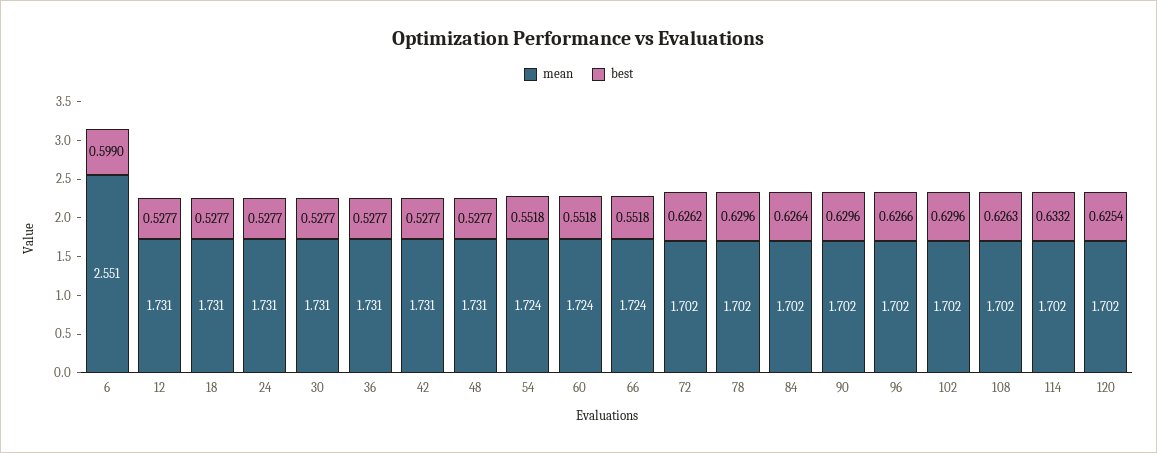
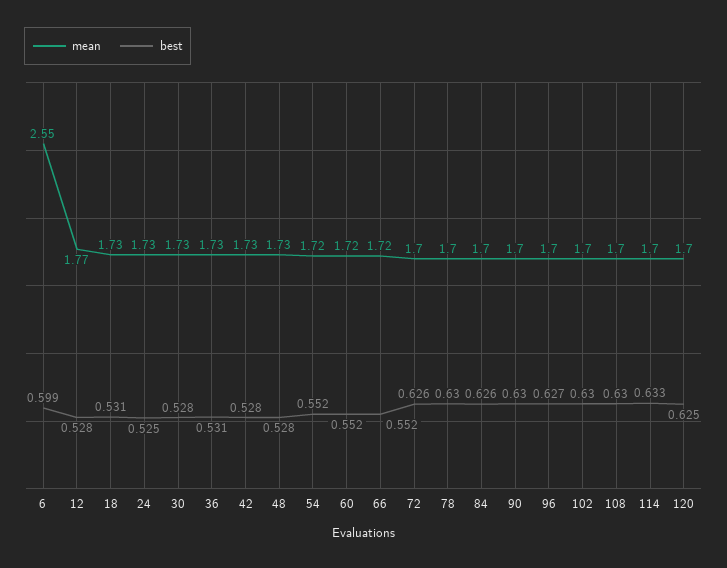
  {
    "mean": {
      "6": 2.551,
-     "12": 1.731,
+     "12": 1.77,
      "18": 1.731,
      "24": 1.731,
      "30": 1.731,
      "36": 1.731,
      "42": 1.731,
      "48": 1.731,
      "54": 1.724,
      "60": 1.724,
      "66": 1.724,
      "72": 1.702,
      "78": 1.702,
      "84": 1.702,
      "90": 1.702,
      "96": 1.702,
      "102": 1.702,
      "108": 1.702,
      "114": 1.702,
      "120": 1.702
    },
    "best": {
      "6": 0.599,
      "12": 0.5277,
-     "18": 0.5277,
+     "18": 0.531,
-     "24": 0.5277,
+     "24": 0.525,
      "30": 0.5277,
-     "36": 0.5277,
+     "36": 0.531,
      "42": 0.5277,
      "48": 0.5277,
      "54": 0.5518,
      "60": 0.5518,
      "66": 0.5518,
      "72": 0.6262,
      "78": 0.6296,
      "84": 0.6264,
      "90": 0.6296,
      "96": 0.6266,
      "102": 0.6296,
-     "108": 0.6263,
+     "108": 0.63,
      "114": 0.6332,
      "120": 0.6254
    }
  }

